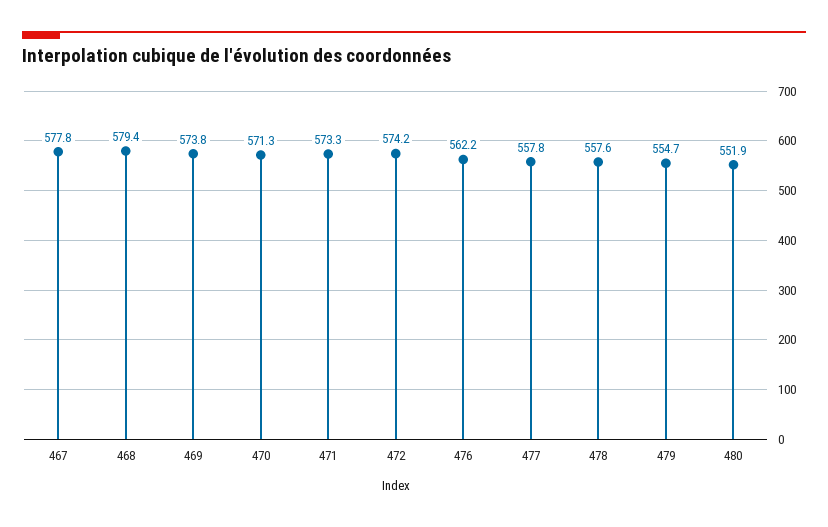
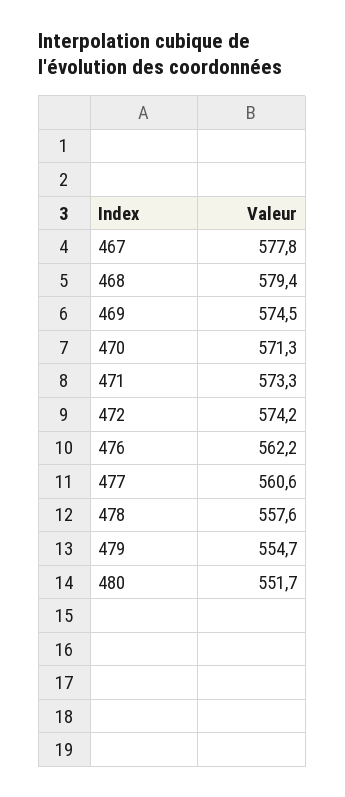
  {
    "467": 577.8,
    "468": 579.4,
-   "469": 573.8,
+   "469": 574.5,
    "470": 571.3,
    "471": 573.3,
    "472": 574.2,
    "476": 562.2,
-   "477": 557.8,
+   "477": 560.6,
    "478": 557.6,
    "479": 554.7,
-   "480": 551.9
+   "480": 551.7
  }

